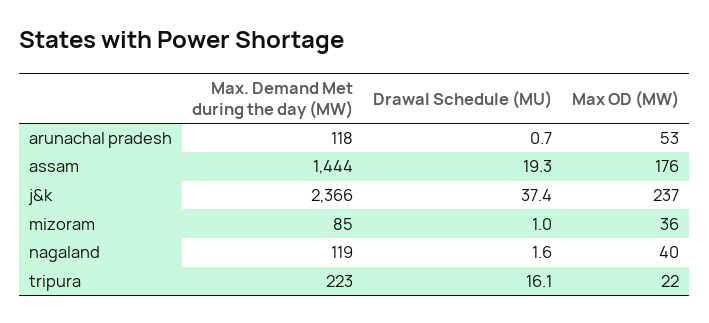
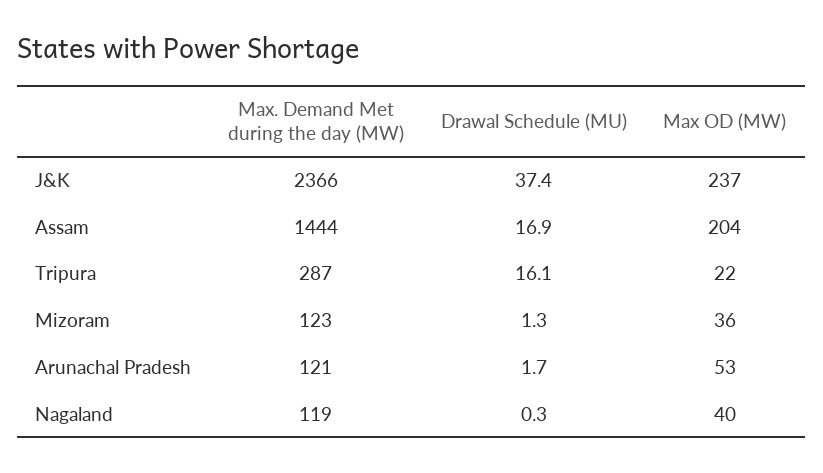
  {
    "Max. Demand Met during the day (MW)": {
-     "arunachal pradesh": 118,
+     "arunachal pradesh": 121,
      "assam": 1444,
      "j&k": 2366,
-     "mizoram": 85,
+     "mizoram": 123,
      "nagaland": 119,
-     "tripura": 223
+     "tripura": 287
    },
    "Drawal Schedule (MU)": {
-     "arunachal pradesh": 0.7,
+     "arunachal pradesh": 1.7,
-     "assam": 19.3,
+     "assam": 16.9,
      "j&k": 37.4,
-     "mizoram": 1,
+     "mizoram": 1.3,
-     "nagaland": 1.6,
+     "nagaland": 0.3,
      "tripura": 16.1
    },
    "Max OD (MW)": {
      "arunachal pradesh": 53,
-     "assam": 176,
+     "assam": 204,
      "j&k": 237,
      "mizoram": 36,
      "nagaland": 40,
      "tripura": 22
    }
  }

